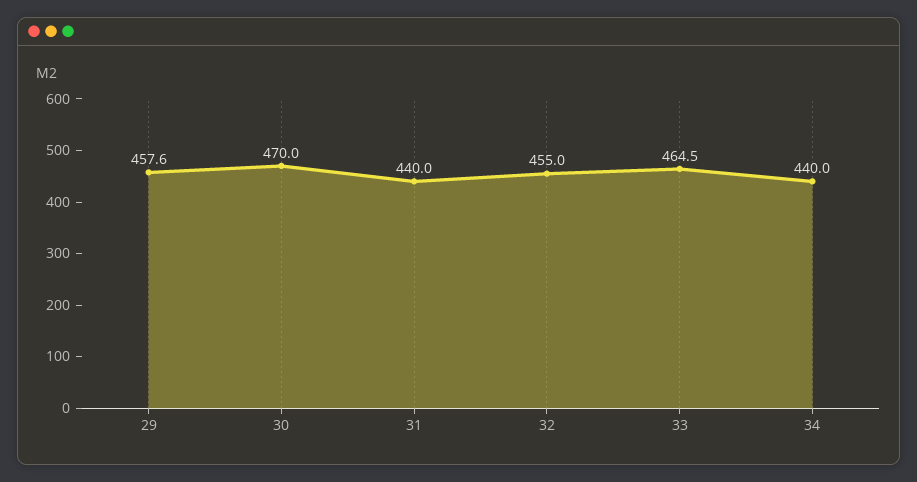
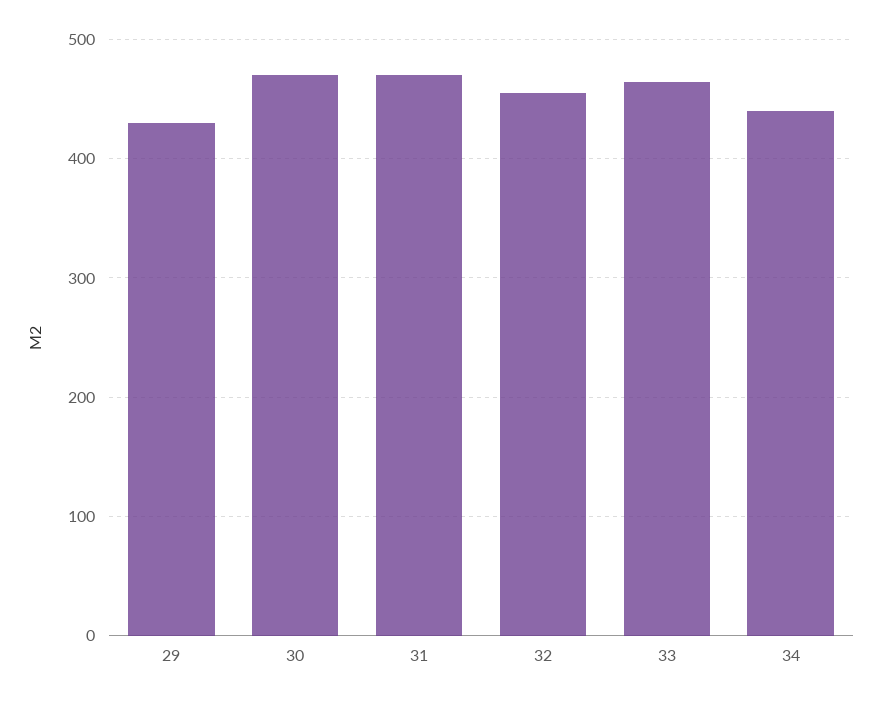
  {
-   "29": 457.6,
+   "29": 430,
    "30": 470,
-   "31": 440,
+   "31": 470,
    "32": 455,
    "33": 464.5,
    "34": 440
  }

